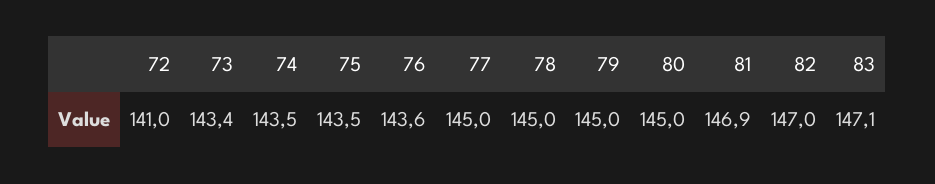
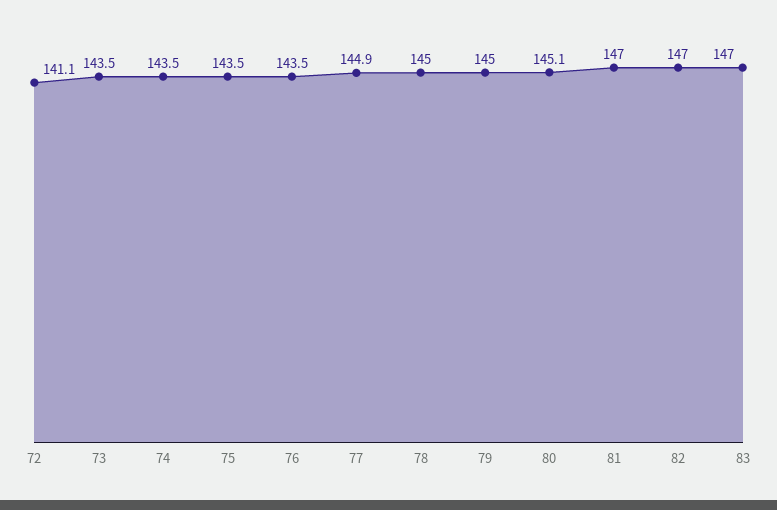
  {
-   "72": 141,
+   "72": 141.1,
-   "73": 143.4,
+   "73": 143.5,
    "74": 143.5,
    "75": 143.5,
-   "76": 143.6,
+   "76": 143.5,
-   "77": 145,
+   "77": 144.9,
    "78": 145,
    "79": 145,
-   "80": 145,
+   "80": 145.1,
-   "81": 146.9,
+   "81": 147,
    "82": 147,
-   "83": 147.1
+   "83": 147
  }

